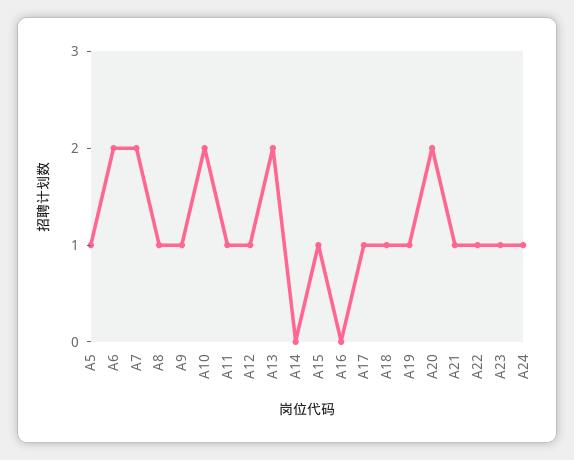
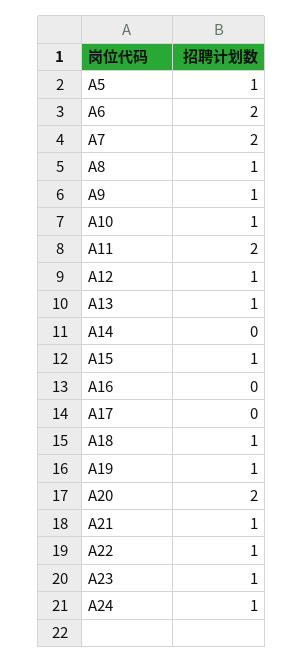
  {
    "A5": 1,
    "A6": 2,
    "A7": 2,
    "A8": 1,
    "A9": 1,
-   "A10": 2,
+   "A10": 1,
-   "A11": 1,
+   "A11": 2,
    "A12": 1,
-   "A13": 2,
+   "A13": 1,
    "A14": 0,
    "A15": 1,
    "A16": 0,
-   "A17": 1,
+   "A17": 0,
    "A18": 1,
    "A19": 1,
    "A20": 2,
    "A21": 1,
    "A22": 1,
    "A23": 1,
    "A24": 1
  }

